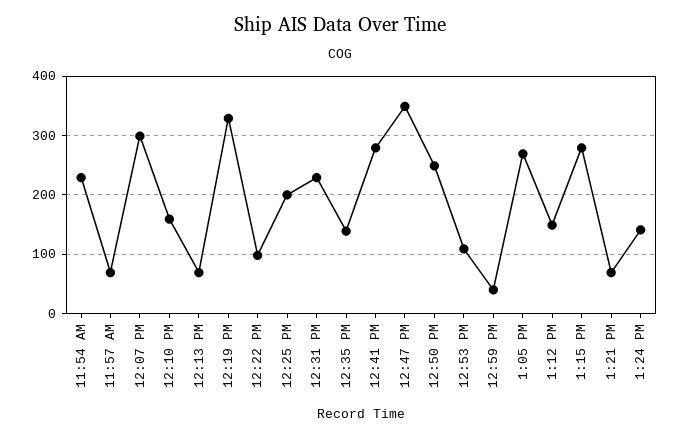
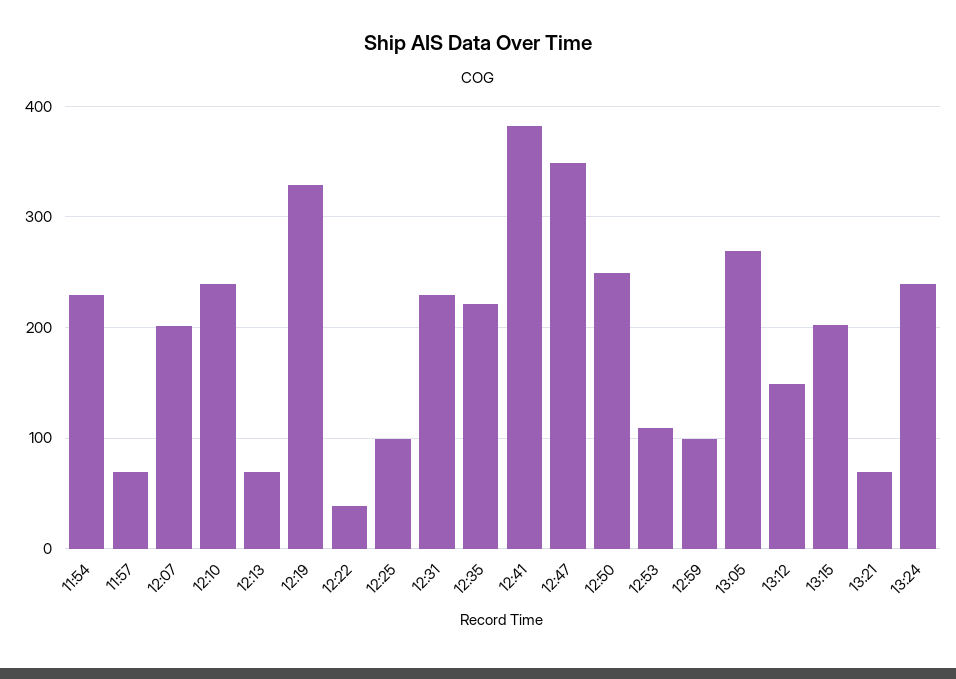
  {
    "11:54 AM": 230,
    "11:57 AM": 70,
-   "12:07 PM": 300,
+   "12:07 PM": 200,
-   "12:10 PM": 160,
+   "12:10 PM": 240,
    "12:13 PM": 70,
    "12:19 PM": 330,
-   "12:22 PM": 100,
+   "12:22 PM": 40,
-   "12:25 PM": 200,
+   "12:25 PM": 100,
    "12:31 PM": 230,
-   "12:35 PM": 140,
+   "12:35 PM": 220,
-   "12:41 PM": 280,
+   "12:41 PM": 380,
    "12:47 PM": 350,
    "12:50 PM": 250,
    "12:53 PM": 110,
-   "12:59 PM": 40,
+   "12:59 PM": 100,
    "1:05 PM": 270,
    "1:12 PM": 150,
-   "1:15 PM": 280,
+   "1:15 PM": 200,
    "1:21 PM": 70,
-   "1:24 PM": 140
+   "1:24 PM": 240
  }

